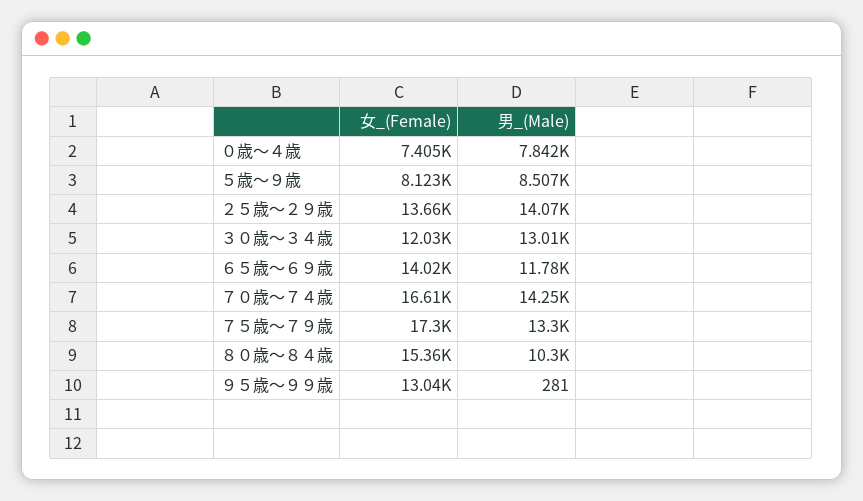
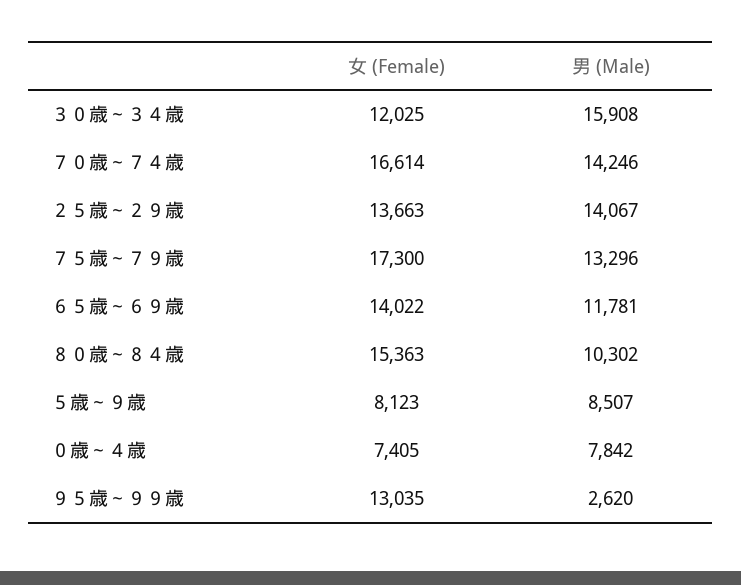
  {
    "女_(Female)": {
      "０歳～４歳": 7405,
      "５歳～９歳": 8123,
      "２５歳～２９歳": 13663,
      "３０歳～３４歳": 12025,
      "６５歳～６９歳": 14022,
      "７０歳～７４歳": 16614,
      "７５歳～７９歳": 17300,
      "８０歳～８４歳": 15363,
      "９５歳～９９歳": 13035
    },
    "男_(Male)": {
      "０歳～４歳": 7842,
      "５歳～９歳": 8507,
      "２５歳～２９歳": 14067,
-     "３０歳～３４歳": 13010,
+     "３０歳～３４歳": 15908,
      "６５歳～６９歳": 11781,
      "７０歳～７４歳": 14246,
      "７５歳～７９歳": 13296,
      "８０歳～８４歳": 10302,
-     "９５歳～９９歳": 281
+     "９５歳～９９歳": 2620
    }
  }

